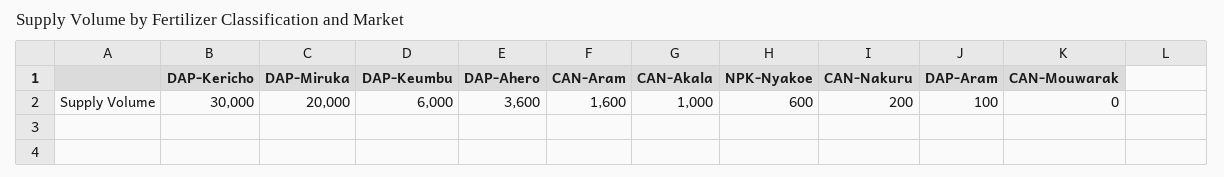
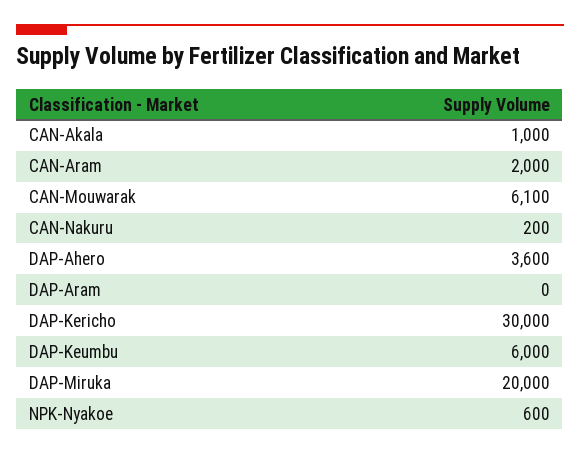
  {
    "DAP-Kericho": 30000,
    "DAP-Miruka": 20000,
    "DAP-Keumbu": 6000,
    "DAP-Ahero": 3600,
-   "CAN-Aram": 1600,
+   "CAN-Aram": 2000,
    "CAN-Akala": 1000,
    "NPK-Nyakoe": 600,
    "CAN-Nakuru": 200,
-   "DAP-Aram": 100,
+   "DAP-Aram": 0,
-   "CAN-Mouwarak": 0
+   "CAN-Mouwarak": 6100
  }

